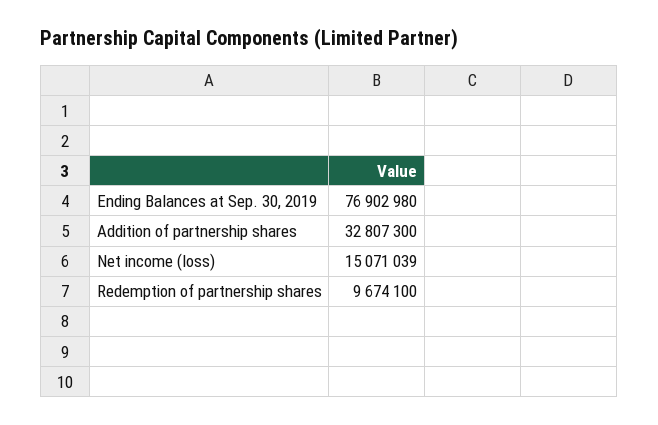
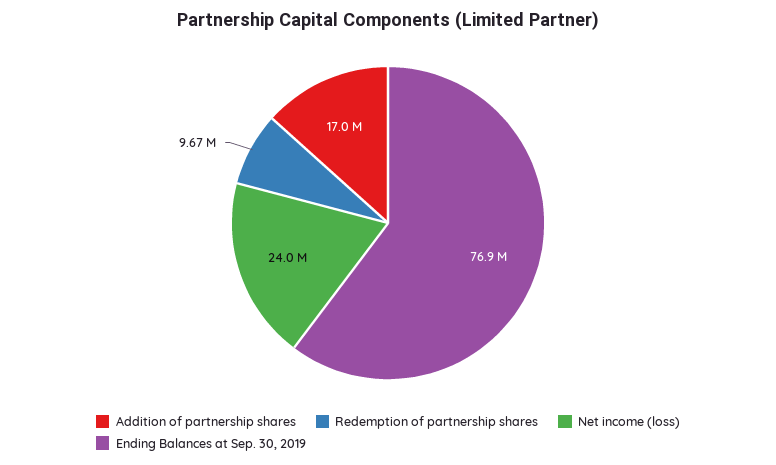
  {
    "Ending Balances at Sep. 30, 2019": 76902980,
-   "Addition of partnership shares": 32807300,
+   "Addition of partnership shares": 17000000,
-   "Net income (loss)": 15071039,
+   "Net income (loss)": 24000000,
    "Redemption of partnership shares": 9674100
  }

